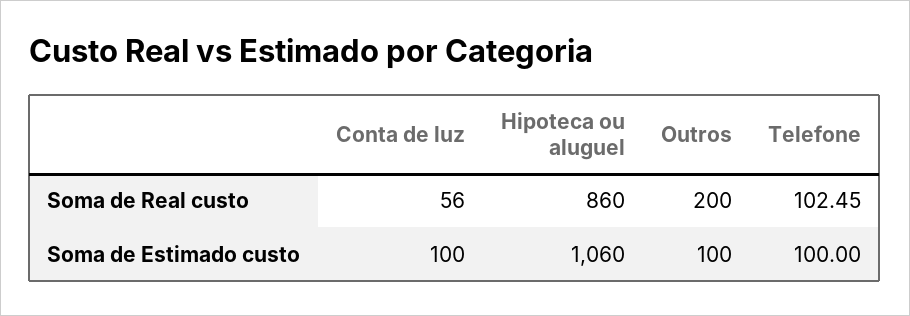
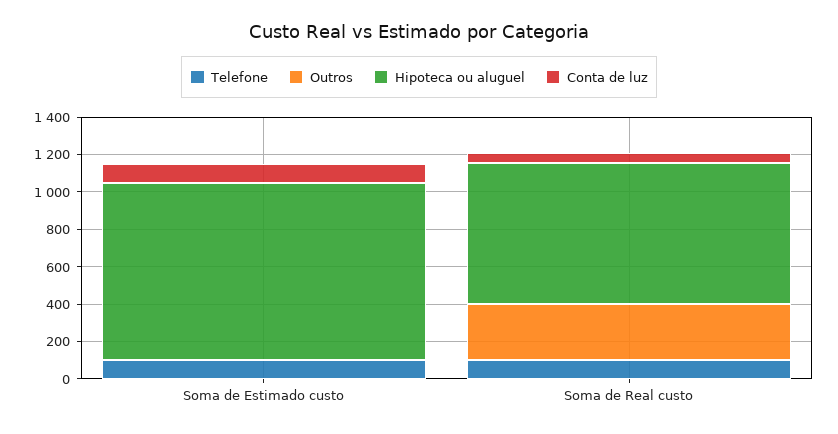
  {
    "Conta de luz": {
      "Soma de Real custo": 56,
      "Soma de Estimado custo": 100
    },
    "Hipoteca ou aluguel": {
-     "Soma de Real custo": 860,
+     "Soma de Real custo": 750,
-     "Soma de Estimado custo": 1060
+     "Soma de Estimado custo": 950
    },
    "Outros": {
-     "Soma de Real custo": 200,
+     "Soma de Real custo": 300,
-     "Soma de Estimado custo": 100
+     "Soma de Estimado custo": 0
    },
    "Telefone": {
      "Soma de Real custo": 102.45,
      "Soma de Estimado custo": 100
    }
  }

